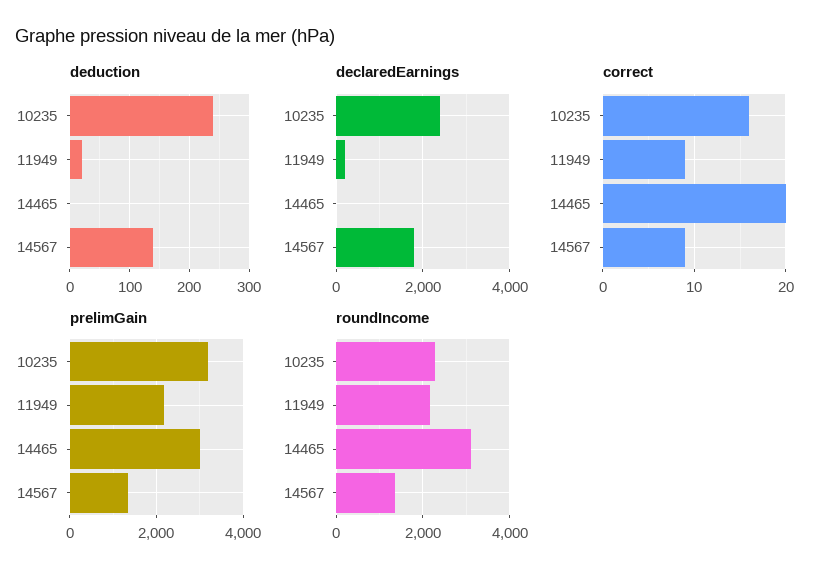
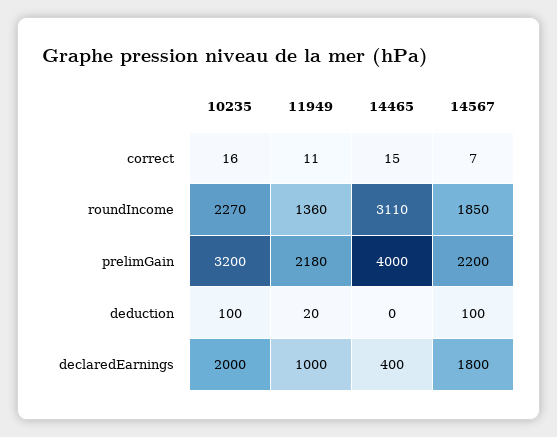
  {
    "deduction": {
-     "10235": 240,
+     "10235": 100,
      "11949": 20,
      "14465": 0,
-     "14567": 140
+     "14567": 100
    },
    "declaredEarnings": {
-     "10235": 2400,
+     "10235": 2000,
-     "11949": 200,
+     "11949": 1000,
-     "14465": 0,
+     "14465": 400,
      "14567": 1800
    },
    "correct": {
      "10235": 16,
-     "11949": 9,
+     "11949": 11,
-     "14465": 20,
+     "14465": 15,
-     "14567": 9
+     "14567": 7
    },
    "prelimGain": {
      "10235": 3200,
      "11949": 2180,
-     "14465": 3000,
+     "14465": 4000,
-     "14567": 1400
+     "14567": 2200
    },
    "roundIncome": {
      "10235": 2270,
-     "11949": 2200,
+     "11949": 1360,
      "14465": 3110,
-     "14567": 1400
+     "14567": 1850
    }
  }

